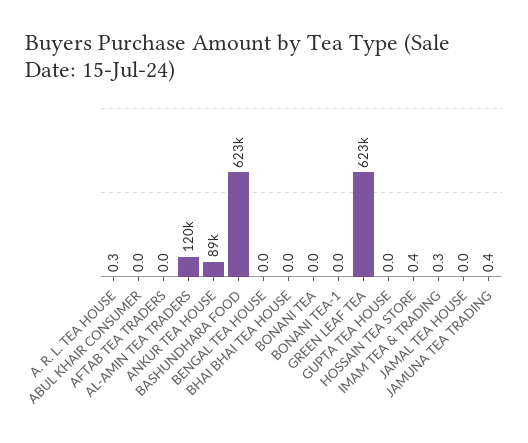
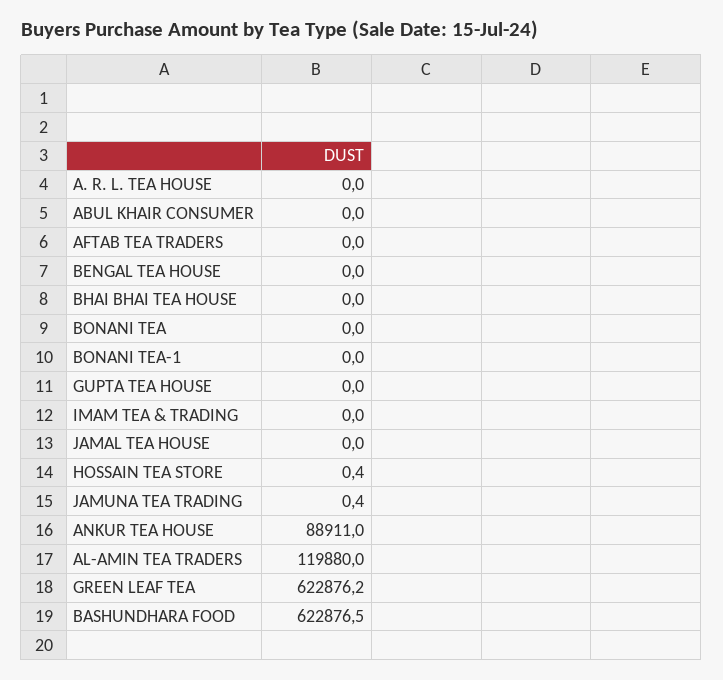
  {
-   "A. R. L. TEA HOUSE": 0.3,
+   "A. R. L. TEA HOUSE": 0,
    "ABUL KHAIR CONSUMER": 0,
    "AFTAB TEA TRADERS": 0,
    "AL-AMIN TEA TRADERS": 119880,
    "ANKUR TEA HOUSE": 88911,
    "BASHUNDHARA FOOD": 622876.5,
    "BENGAL TEA HOUSE": 0,
    "BHAI BHAI TEA HOUSE": 0,
    "BONANI TEA": 0,
    "BONANI TEA-1": 0,
    "GREEN LEAF TEA": 622876.2,
    "GUPTA TEA HOUSE": 0,
    "HOSSAIN TEA STORE": 0.4,
-   "IMAM TEA & TRADING": 0.3,
+   "IMAM TEA & TRADING": 0,
    "JAMAL TEA HOUSE": 0,
    "JAMUNA TEA TRADING": 0.4
  }

